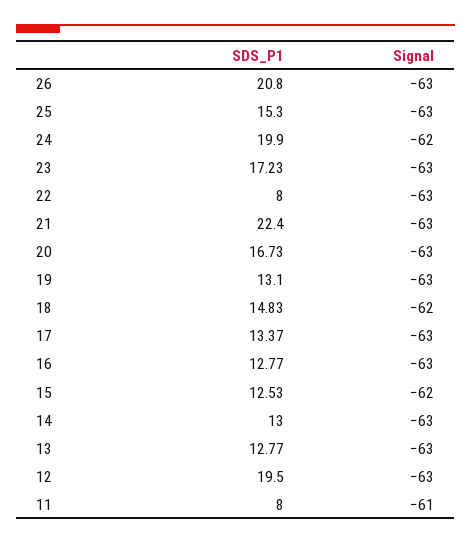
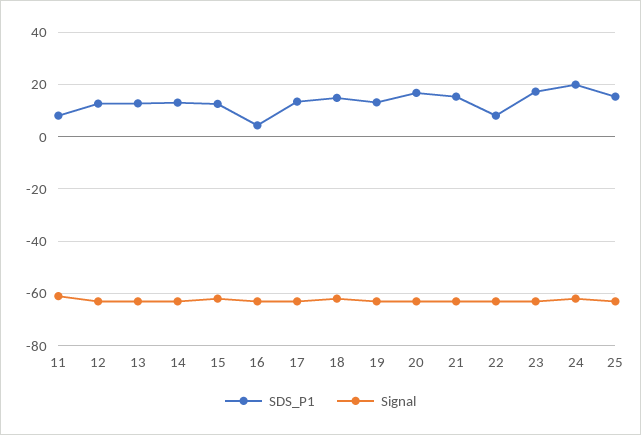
  {
    "SDS_P1": {
-     "26": 20.8,
      "25": 15.3,
      "24": 19.9,
      "23": 17.23,
      "22": 8,
-     "21": 22.4,
+     "21": 15,
      "20": 16.73,
      "19": 13.1,
      "18": 14.83,
      "17": 13.37,
-     "16": 12.77,
+     "16": 5,
      "15": 12.53,
      "14": 13,
      "13": 12.77,
-     "12": 19.5,
+     "12": 12.5,
      "11": 8
    },
    "Signal": {
-     "26": -63,
      "25": -63,
      "24": -62,
      "23": -63,
      "22": -63,
      "21": -63,
      "20": -63,
      "19": -63,
      "18": -62,
      "17": -63,
      "16": -63,
      "15": -62,
      "14": -63,
      "13": -63,
      "12": -63,
      "11": -61
    }
  }

